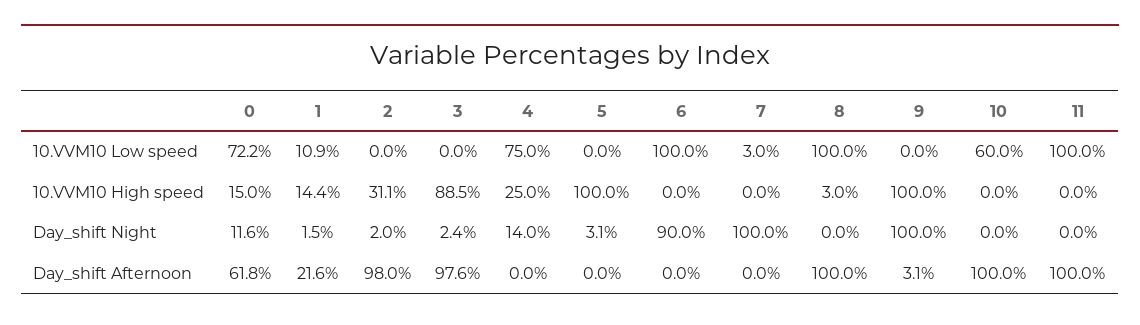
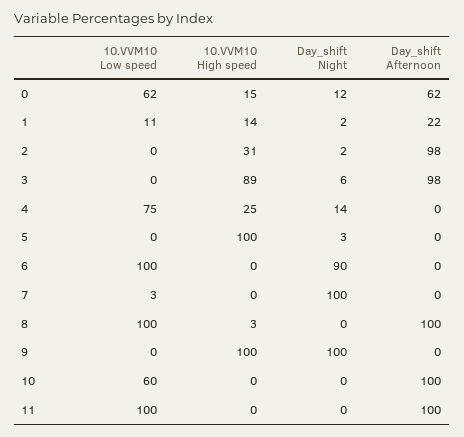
  {
    "0": {
-     "10.VVM10 Low speed": 72.2,
+     "10.VVM10 Low speed": 62,
      "10.VVM10 High speed": 15,
      "Day_shift Night": 11.6,
      "Day_shift Afternoon": 61.8
    },
    "1": {
      "10.VVM10 Low speed": 10.9,
      "10.VVM10 High speed": 14.4,
      "Day_shift Night": 1.5,
      "Day_shift Afternoon": 21.6
    },
    "2": {
      "10.VVM10 Low speed": 0,
      "10.VVM10 High speed": 31.1,
      "Day_shift Night": 2,
      "Day_shift Afternoon": 98
    },
    "3": {
      "10.VVM10 Low speed": 0,
      "10.VVM10 High speed": 88.5,
-     "Day_shift Night": 2.4,
+     "Day_shift Night": 6,
      "Day_shift Afternoon": 97.6
    },
    "4": {
      "10.VVM10 Low speed": 75,
      "10.VVM10 High speed": 25,
      "Day_shift Night": 14,
      "Day_shift Afternoon": 0
    },
    "5": {
      "10.VVM10 Low speed": 0,
      "10.VVM10 High speed": 100,
      "Day_shift Night": 3.1,
      "Day_shift Afternoon": 0
    },
    "6": {
      "10.VVM10 Low speed": 100,
      "10.VVM10 High speed": 0,
      "Day_shift Night": 90,
      "Day_shift Afternoon": 0
    },
    "7": {
      "10.VVM10 Low speed": 3,
      "10.VVM10 High speed": 0,
      "Day_shift Night": 100,
      "Day_shift Afternoon": 0
    },
    "8": {
      "10.VVM10 Low speed": 100,
      "10.VVM10 High speed": 3,
      "Day_shift Night": 0,
      "Day_shift Afternoon": 100
    },
    "9": {
      "10.VVM10 Low speed": 0,
      "10.VVM10 High speed": 100,
      "Day_shift Night": 100,
-     "Day_shift Afternoon": 3.1
+     "Day_shift Afternoon": 0
    },
    "10": {
      "10.VVM10 Low speed": 60,
      "10.VVM10 High speed": 0,
      "Day_shift Night": 0,
      "Day_shift Afternoon": 100
    },
    "11": {
      "10.VVM10 Low speed": 100,
      "10.VVM10 High speed": 0,
      "Day_shift Night": 0,
      "Day_shift Afternoon": 100
    }
  }

